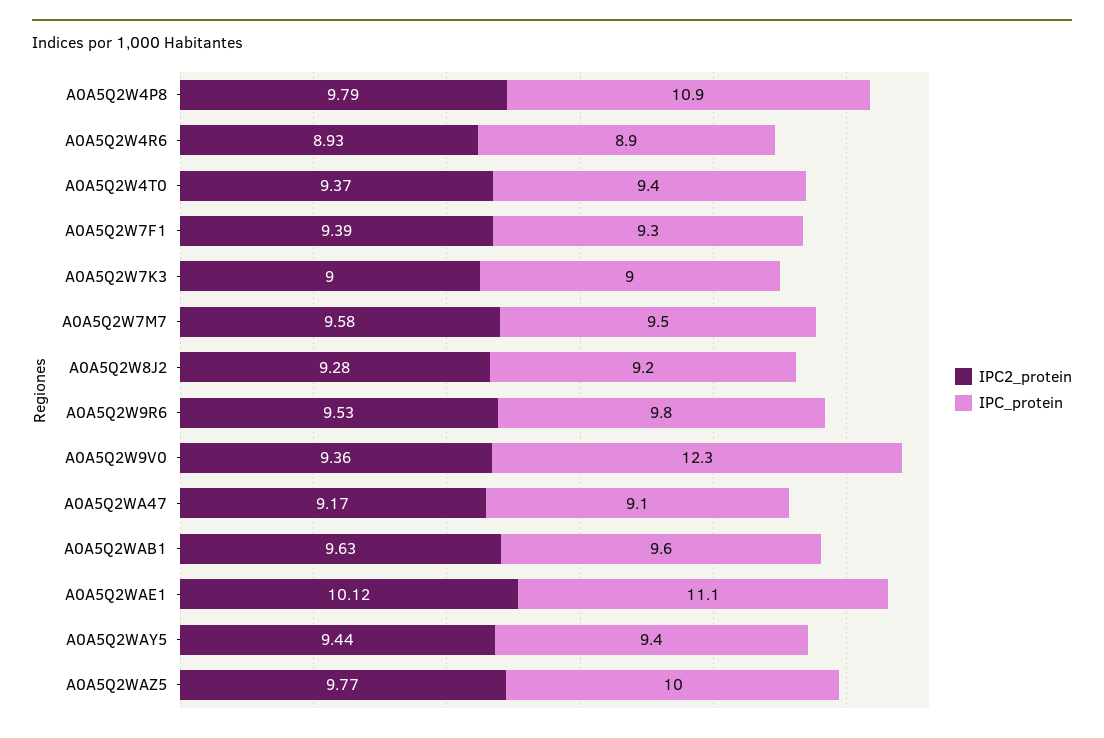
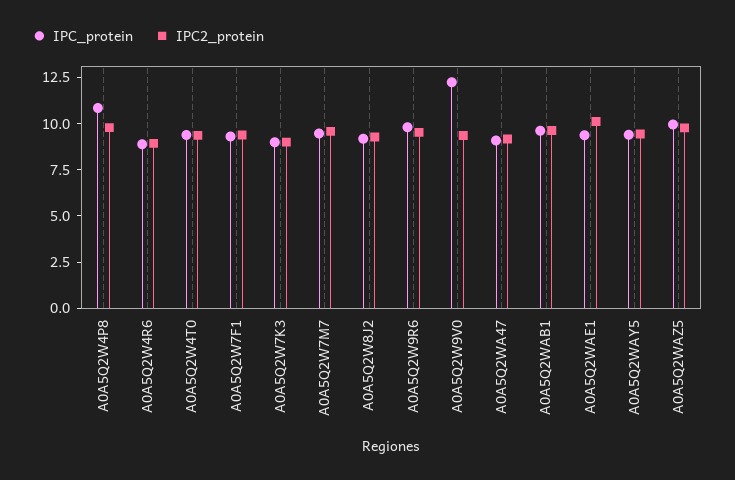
  {
    "IPC2_protein": {
      "A0A5Q2W4P8": 9.79,
      "A0A5Q2W4R6": 8.93,
      "A0A5Q2W4T0": 9.37,
      "A0A5Q2W7F1": 9.39,
      "A0A5Q2W7K3": 9,
      "A0A5Q2W7M7": 9.58,
      "A0A5Q2W8J2": 9.28,
      "A0A5Q2W9R6": 9.53,
      "A0A5Q2W9V0": 9.36,
      "A0A5Q2WA47": 9.17,
      "A0A5Q2WAB1": 9.63,
      "A0A5Q2WAE1": 10.12,
      "A0A5Q2WAY5": 9.44,
      "A0A5Q2WAZ5": 9.77
    },
    "IPC_protein": {
      "A0A5Q2W4P8": 10.9,
      "A0A5Q2W4R6": 8.9,
      "A0A5Q2W4T0": 9.4,
      "A0A5Q2W7F1": 9.3,
      "A0A5Q2W7K3": 9,
      "A0A5Q2W7M7": 9.5,
      "A0A5Q2W8J2": 9.2,
      "A0A5Q2W9R6": 9.8,
      "A0A5Q2W9V0": 12.3,
      "A0A5Q2WA47": 9.1,
      "A0A5Q2WAB1": 9.6,
-     "A0A5Q2WAE1": 11.1,
+     "A0A5Q2WAE1": 9.5,
      "A0A5Q2WAY5": 9.4,
      "A0A5Q2WAZ5": 10
    }
  }

